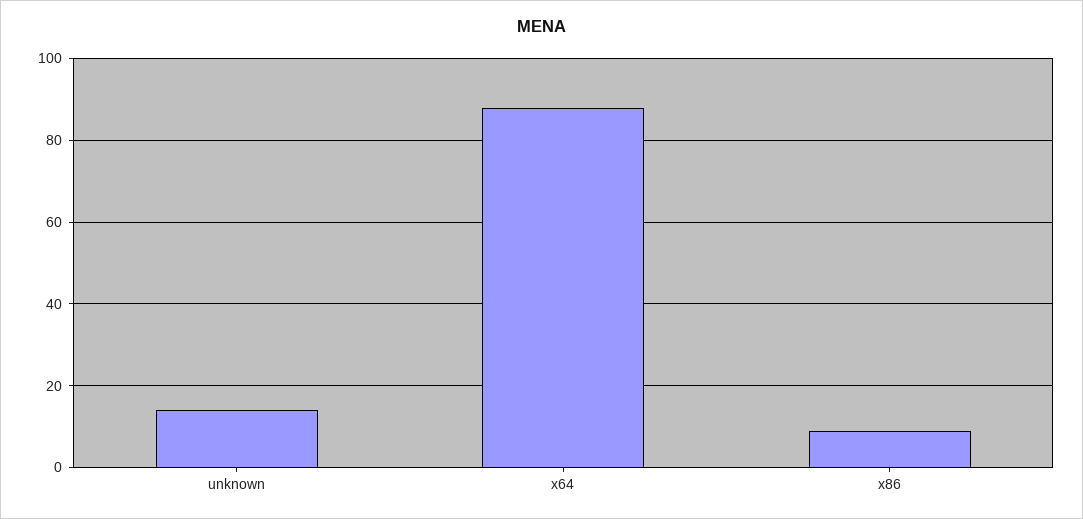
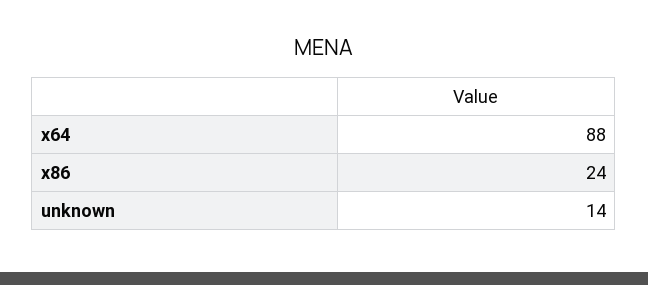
  {
    "unknown": 14,
    "x64": 88,
-   "x86": 10
+   "x86": 24
  }

